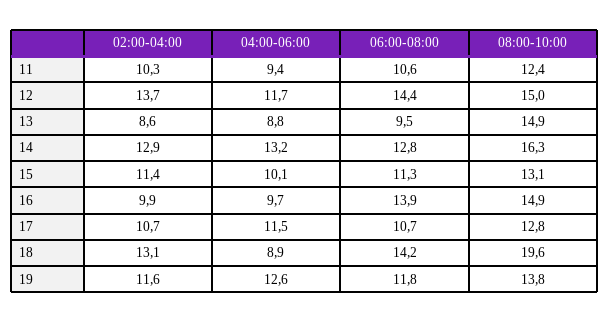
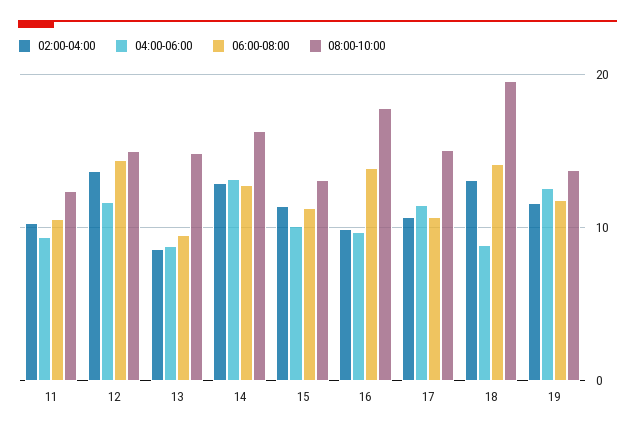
  {
    "02:00-04:00": {
      "11": 10.3,
      "12": 13.7,
      "13": 8.6,
      "14": 12.9,
      "15": 11.4,
      "16": 9.9,
      "17": 10.7,
      "18": 13.1,
      "19": 11.6
    },
    "04:00-06:00": {
      "11": 9.4,
      "12": 11.7,
      "13": 8.8,
      "14": 13.2,
      "15": 10.1,
      "16": 9.7,
      "17": 11.5,
      "18": 8.9,
      "19": 12.6
    },
    "06:00-08:00": {
      "11": 10.6,
      "12": 14.4,
      "13": 9.5,
      "14": 12.8,
      "15": 11.3,
      "16": 13.9,
      "17": 10.7,
      "18": 14.2,
      "19": 11.8
    },
    "08:00-10:00": {
      "11": 12.4,
      "12": 15,
      "13": 14.9,
      "14": 16.3,
      "15": 13.1,
-     "16": 14.9,
+     "16": 18,
-     "17": 12.8,
+     "17": 15,
      "18": 19.6,
      "19": 13.8
    }
  }

